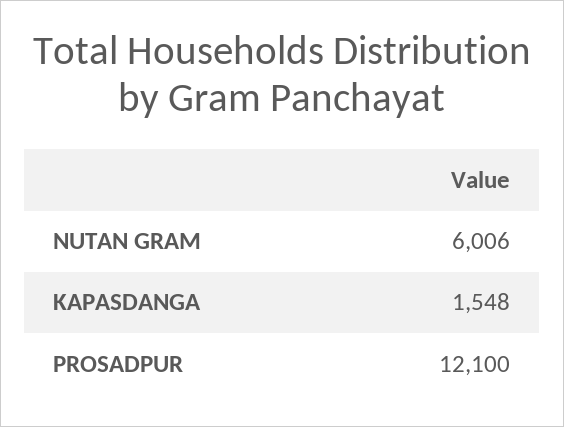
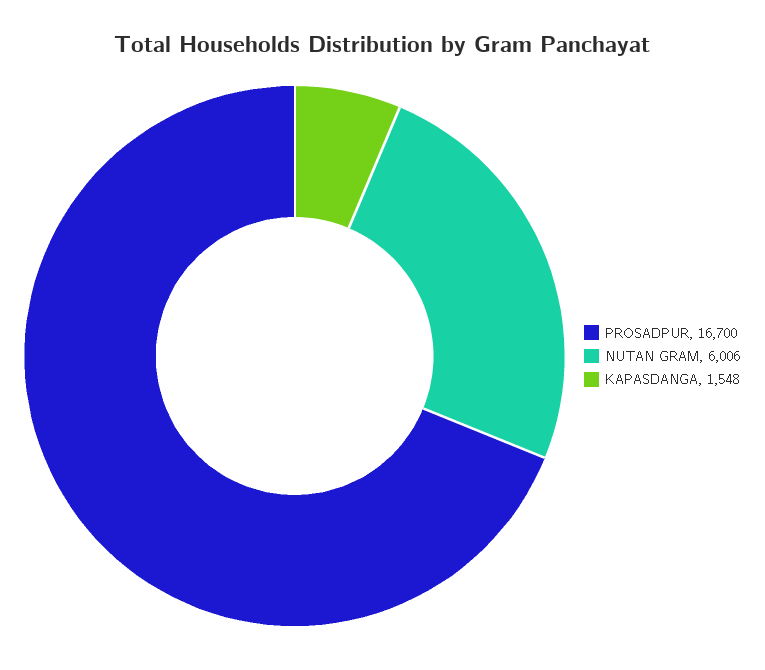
  {
    "NUTAN GRAM": 6006,
    "KAPASDANGA": 1548,
-   "PROSADPUR": 12100
+   "PROSADPUR": 16700
  }

